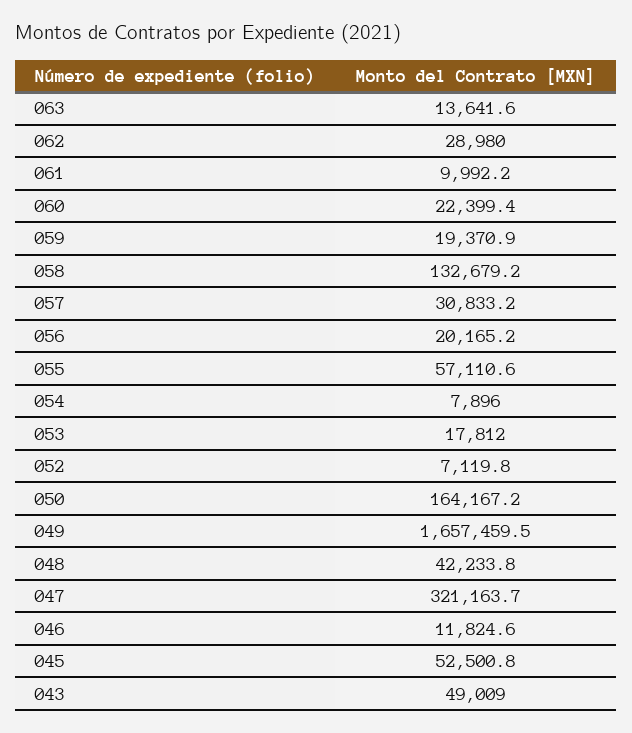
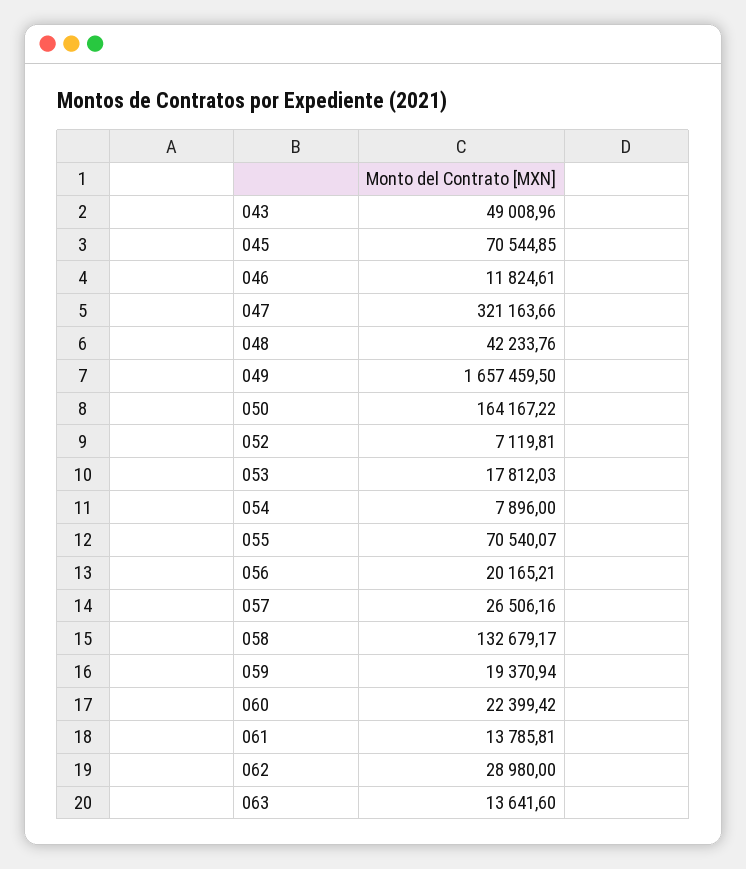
  {
    "063": 13641.6,
    "062": 28980,
-   "061": 9992.2,
+   "061": 13785.81,
    "060": 22399.42,
    "059": 19370.94,
    "058": 132679.17,
-   "057": 30833.2,
+   "057": 26506.16,
    "056": 20165.21,
-   "055": 57110.6,
+   "055": 70540.07,
    "054": 7896,
    "053": 17812.03,
    "052": 7119.81,
    "050": 164167.22,
    "049": 1657459.5,
    "048": 42233.76,
    "047": 321163.66,
    "046": 11824.61,
-   "045": 52500.8,
+   "045": 70544.85,
    "043": 49008.96
  }

